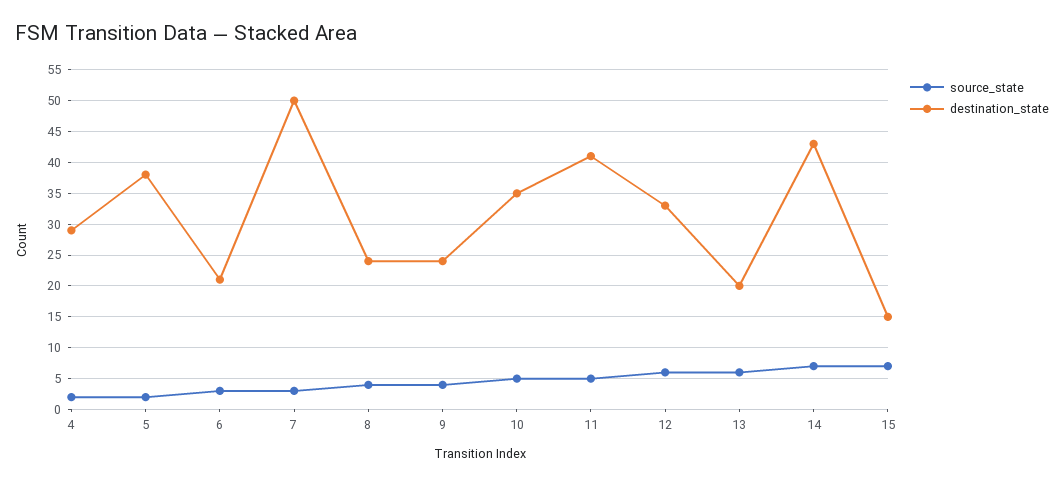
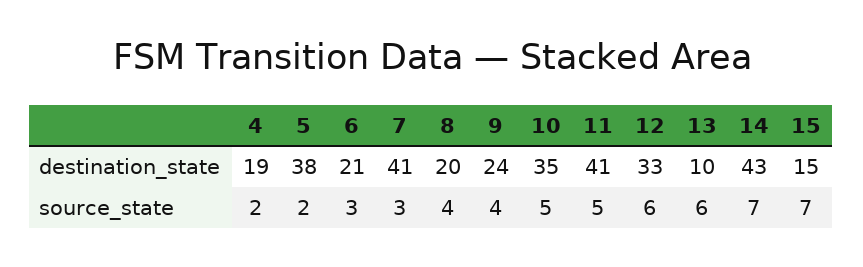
  {
    "source_state": {
      "4": 2,
      "5": 2,
      "6": 3,
      "7": 3,
      "8": 4,
      "9": 4,
      "10": 5,
      "11": 5,
      "12": 6,
      "13": 6,
      "14": 7,
      "15": 7
    },
    "destination_state": {
-     "4": 29,
+     "4": 19,
      "5": 38,
      "6": 21,
-     "7": 50,
+     "7": 41,
-     "8": 24,
+     "8": 20,
      "9": 24,
      "10": 35,
      "11": 41,
      "12": 33,
-     "13": 20,
+     "13": 10,
      "14": 43,
      "15": 15
    }
  }

